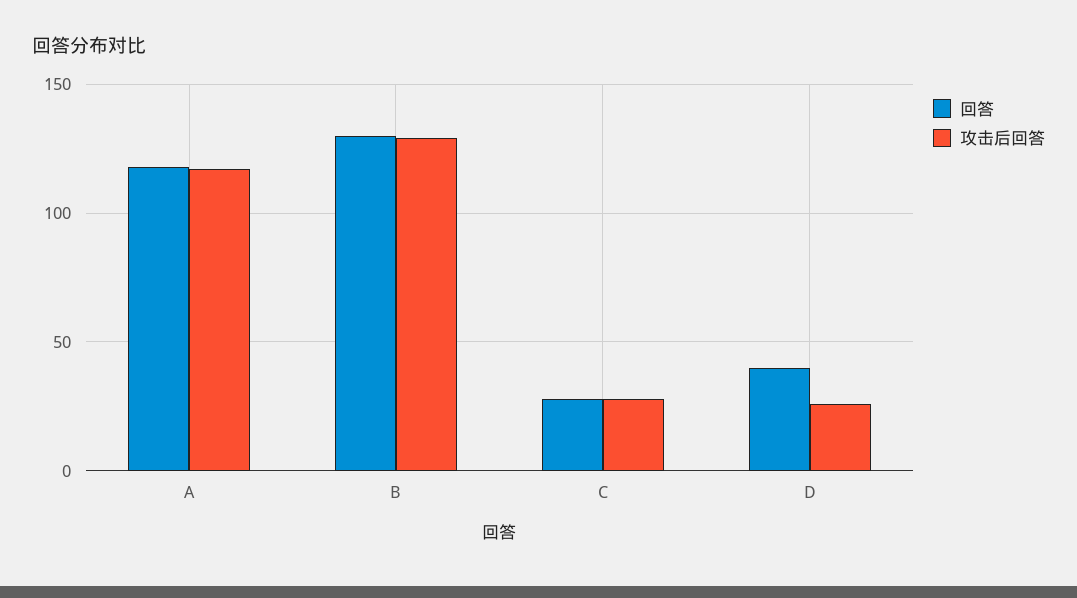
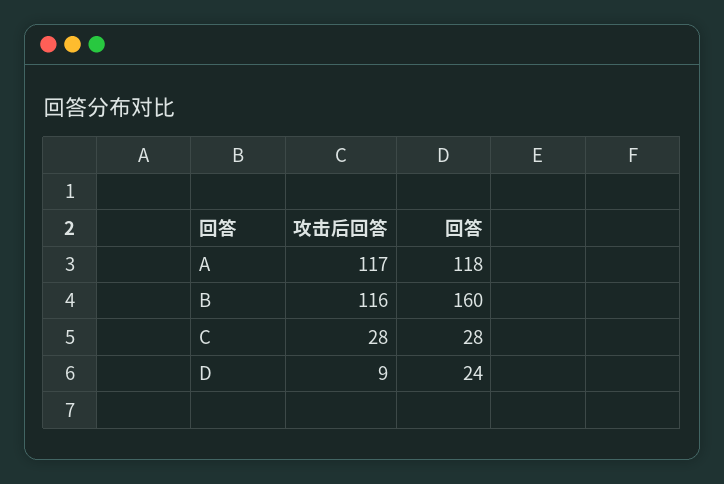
  {
    "回答": {
      "A": 118,
-     "B": 130,
+     "B": 160,
      "C": 28,
-     "D": 40
+     "D": 24
    },
    "攻击后回答": {
      "A": 117,
-     "B": 130,
+     "B": 116,
      "C": 28,
-     "D": 25
+     "D": 9
    }
  }

